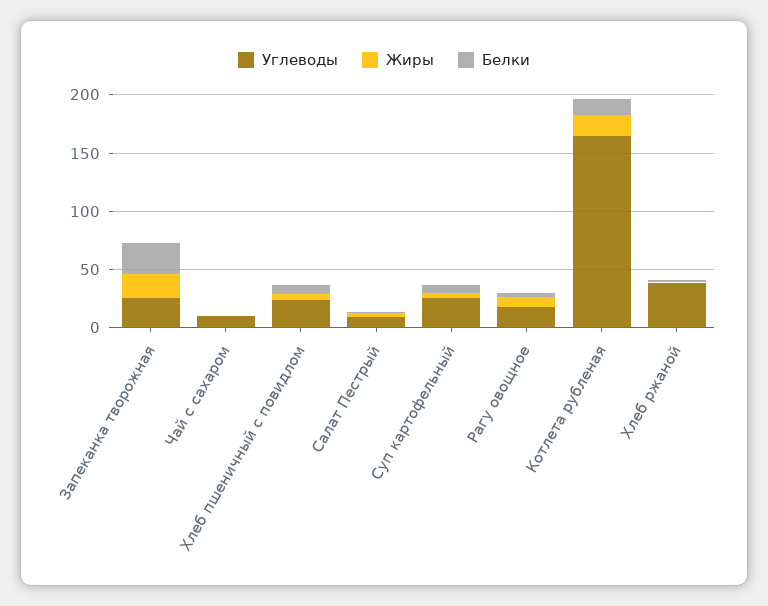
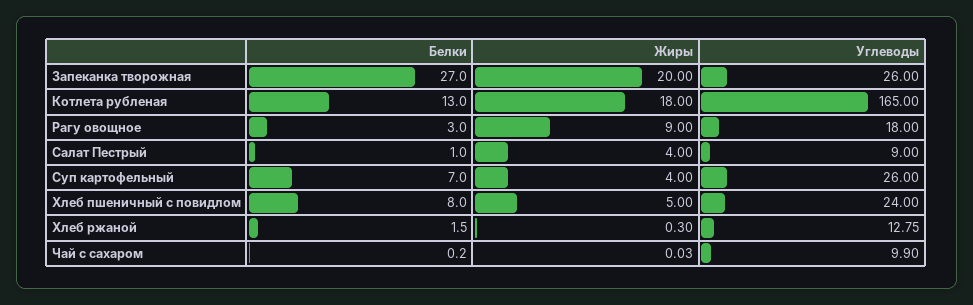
  {
    "Углеводы": {
      "Запеканка творожная": 26,
      "Чай с сахаром": 9.9,
      "Хлеб пшеничный с повидлом": 24,
      "Салат Пестрый": 9,
      "Суп картофельный": 26,
      "Рагу овощное": 18,
      "Котлета рубленая": 165,
-     "Хлеб ржаной": 40
+     "Хлеб ржаной": 12.75
    },
    "Жиры": {
      "Запеканка творожная": 20,
      "Чай с сахаром": 0.03,
      "Хлеб пшеничный с повидлом": 5,
      "Салат Пестрый": 4,
      "Суп картофельный": 4,
      "Рагу овощное": 9,
      "Котлета рубленая": 18,
      "Хлеб ржаной": 0.3
    },
    "Белки": {
      "Запеканка творожная": 27,
      "Чай с сахаром": 0.2,
      "Хлеб пшеничный с повидлом": 8,
      "Салат Пестрый": 1,
      "Суп картофельный": 7,
      "Рагу овощное": 3,
      "Котлета рубленая": 13,
      "Хлеб ржаной": 1.5
    }
  }

